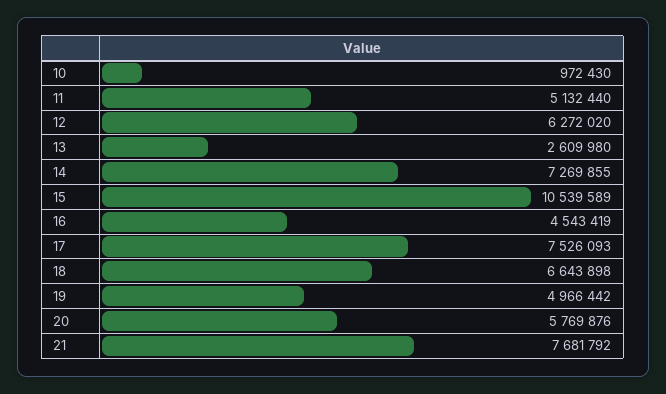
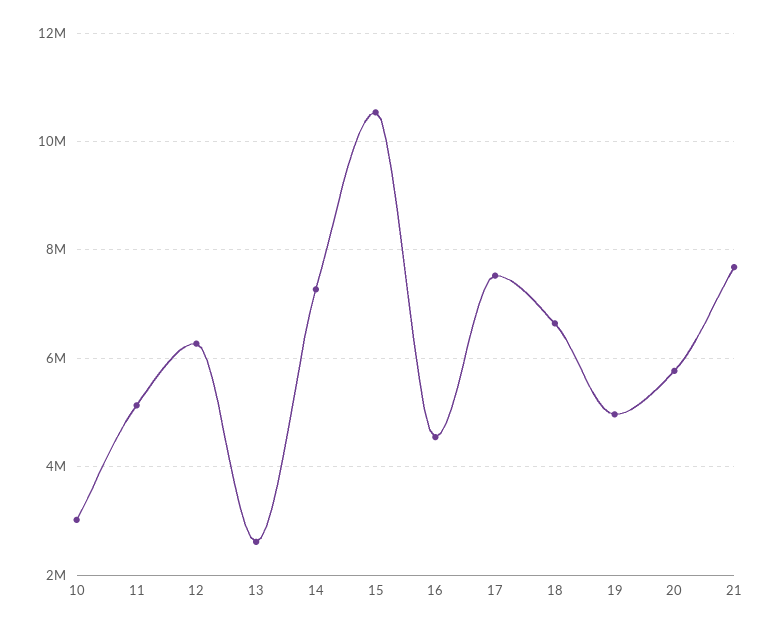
  {
-   "10": 972430,
+   "10": 3000000,
    "11": 5132440,
    "12": 6272020,
    "13": 2609980,
    "14": 7269855,
    "15": 10539589,
    "16": 4543419,
    "17": 7526093,
    "18": 6643898,
    "19": 4966442,
    "20": 5769876,
    "21": 7681792
  }

